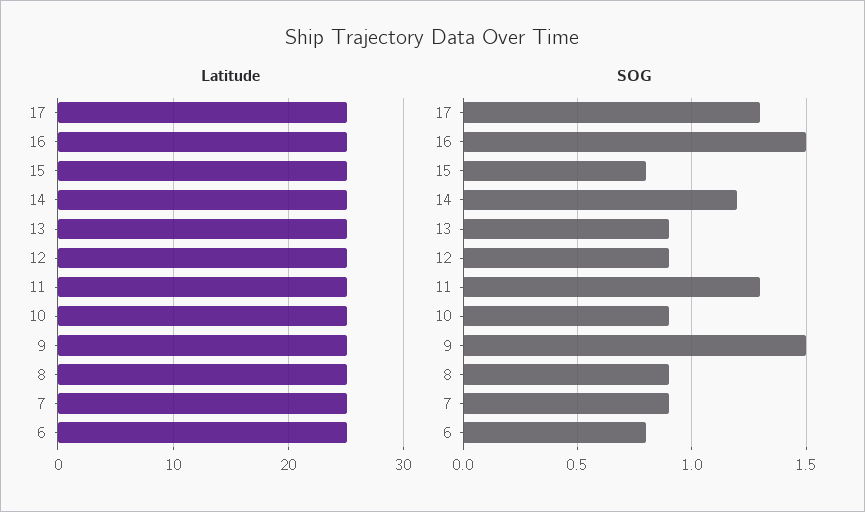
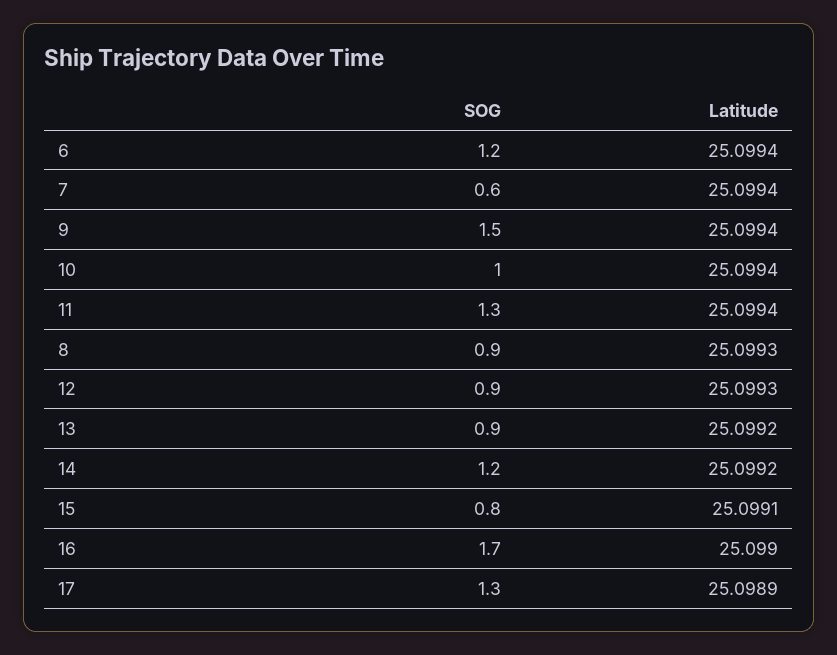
  {
    "Latitude": {
      "17": 25.0989,
      "16": 25.099,
      "15": 25.0991,
      "14": 25.0992,
      "13": 25.0992,
      "12": 25.0993,
      "11": 25.0994,
      "10": 25.0994,
      "9": 25.0994,
      "8": 25.0993,
      "7": 25.0994,
      "6": 25.0994
    },
    "SOG": {
      "17": 1.3,
-     "16": 1.5,
+     "16": 1.7,
      "15": 0.8,
      "14": 1.2,
      "13": 0.9,
      "12": 0.9,
      "11": 1.3,
-     "10": 0.9,
+     "10": 1,
      "9": 1.5,
      "8": 0.9,
-     "7": 0.9,
+     "7": 0.6,
-     "6": 0.8
+     "6": 1.2
    }
  }

